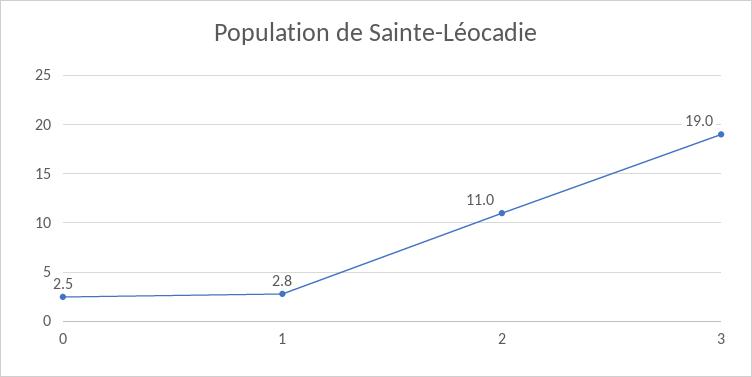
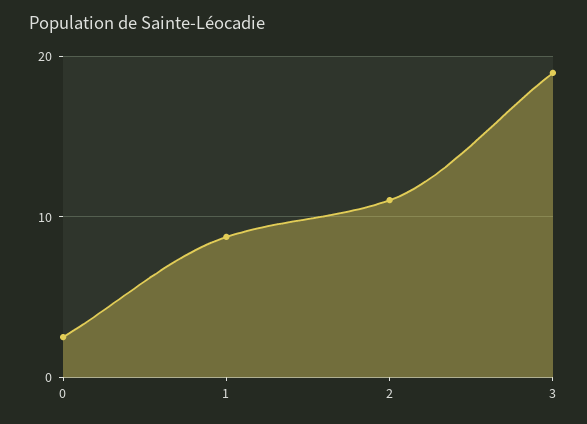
  {
    "0": 2.5,
-   "1": 2.8,
+   "1": 9,
    "2": 11,
    "3": 19
  }

